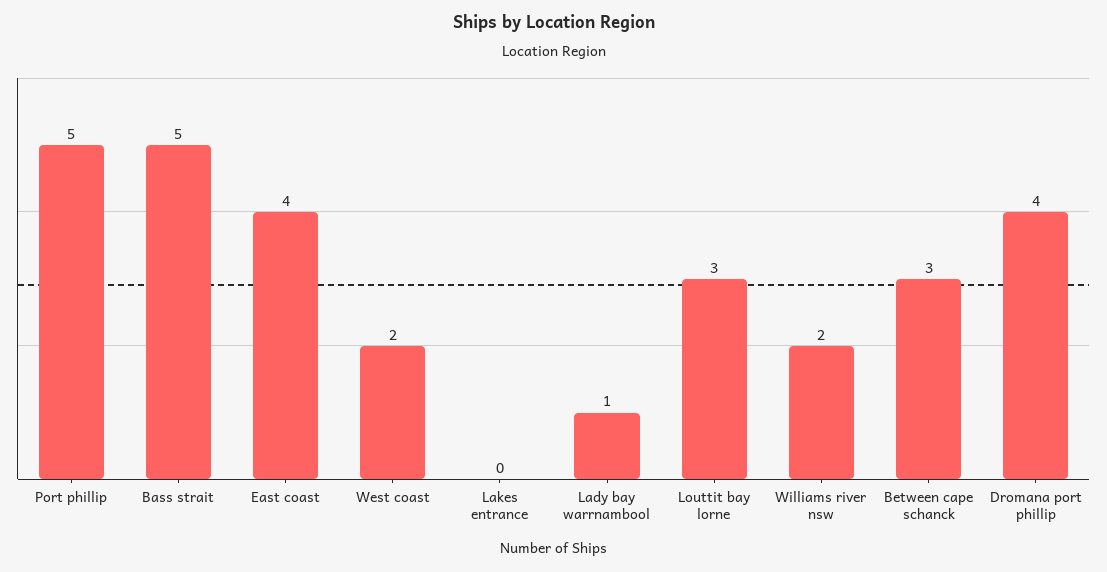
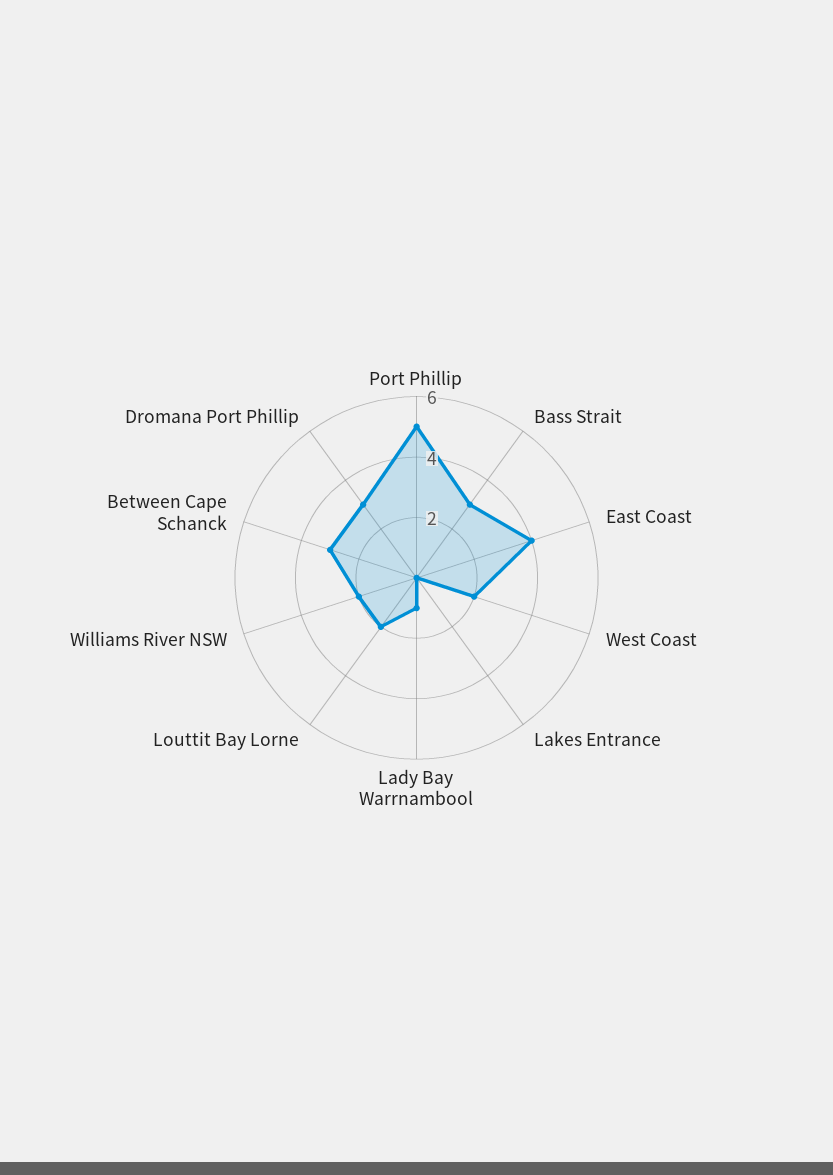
  {
    "Port phillip": 5,
-   "Bass strait": 5,
+   "Bass strait": 3,
    "East coast": 4,
    "West coast": 2,
    "Lakes entrance": 0,
    "Lady bay warrnambool": 1,
-   "Louttit bay lorne": 3,
+   "Louttit bay lorne": 2,
    "Williams river nsw": 2,
    "Between cape schanck": 3,
-   "Dromana port phillip": 4
+   "Dromana port phillip": 3
  }

